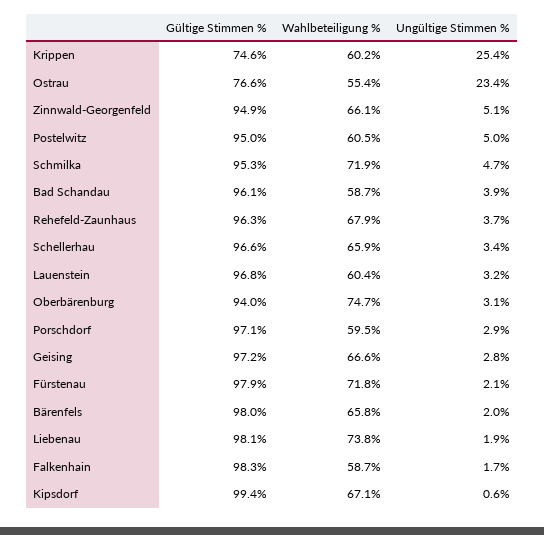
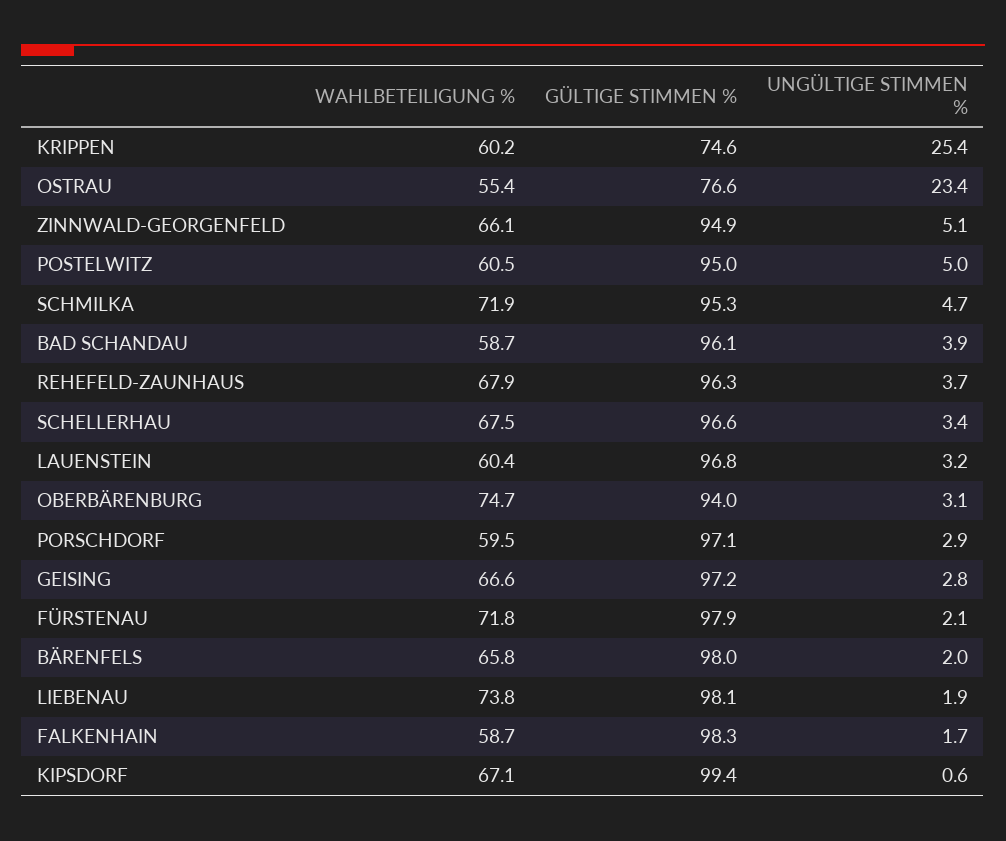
  {
    "Gültige Stimmen %": {
      "Krippen": 74.6,
      "Ostrau": 76.6,
      "Zinnwald-Georgenfeld": 94.9,
      "Postelwitz": 95,
      "Schmilka": 95.3,
      "Bad Schandau": 96.1,
      "Rehefeld-Zaunhaus": 96.3,
      "Schellerhau": 96.6,
      "Lauenstein": 96.8,
      "Oberbärenburg": 94,
      "Porschdorf": 97.1,
      "Geising": 97.2,
      "Fürstenau": 97.9,
      "Bärenfels": 98,
      "Liebenau": 98.1,
      "Falkenhain": 98.3,
      "Kipsdorf": 99.4
    },
    "Wahlbeteiligung %": {
      "Krippen": 60.2,
      "Ostrau": 55.4,
      "Zinnwald-Georgenfeld": 66.1,
      "Postelwitz": 60.5,
      "Schmilka": 71.9,
      "Bad Schandau": 58.7,
      "Rehefeld-Zaunhaus": 67.9,
-     "Schellerhau": 65.9,
+     "Schellerhau": 67.5,
      "Lauenstein": 60.4,
      "Oberbärenburg": 74.7,
      "Porschdorf": 59.5,
      "Geising": 66.6,
      "Fürstenau": 71.8,
      "Bärenfels": 65.8,
      "Liebenau": 73.8,
      "Falkenhain": 58.7,
      "Kipsdorf": 67.1
    },
    "Ungültige Stimmen %": {
      "Krippen": 25.4,
      "Ostrau": 23.4,
      "Zinnwald-Georgenfeld": 5.1,
      "Postelwitz": 5,
      "Schmilka": 4.7,
      "Bad Schandau": 3.9,
      "Rehefeld-Zaunhaus": 3.7,
      "Schellerhau": 3.4,
      "Lauenstein": 3.2,
      "Oberbärenburg": 3.1,
      "Porschdorf": 2.9,
      "Geising": 2.8,
      "Fürstenau": 2.1,
      "Bärenfels": 2,
      "Liebenau": 1.9,
      "Falkenhain": 1.7,
      "Kipsdorf": 0.6
    }
  }

